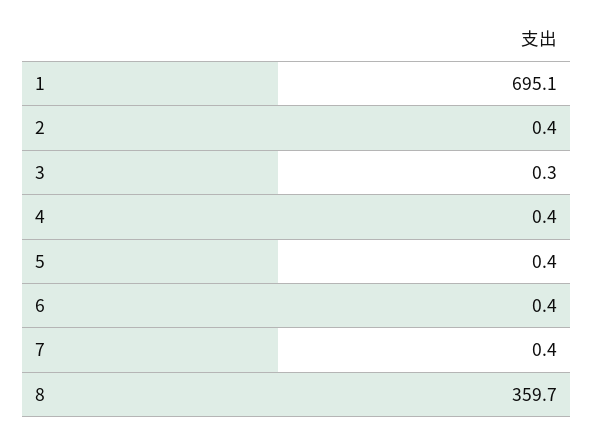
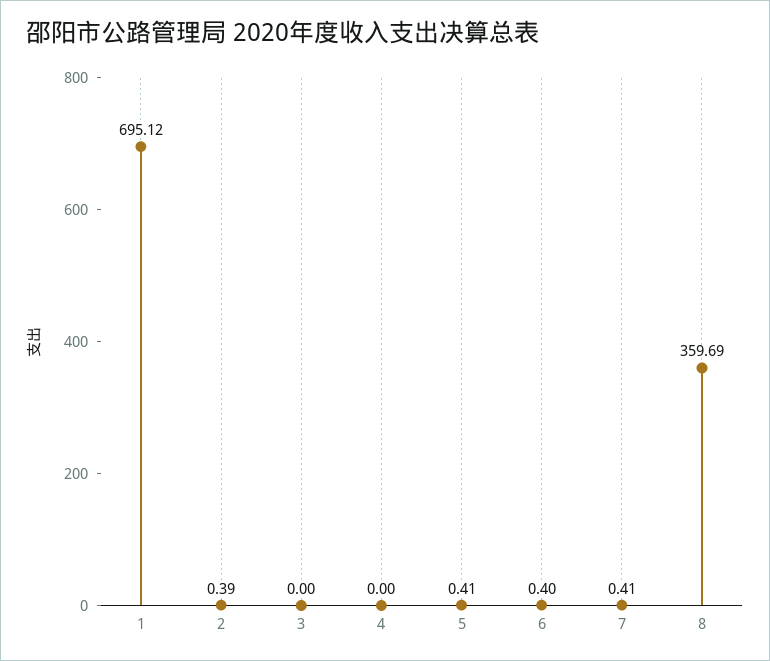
  {
    "1": 695.12,
    "2": 0.39,
-   "3": 0.3,
+   "3": 0,
-   "4": 0.4,
+   "4": 0,
    "5": 0.41,
    "6": 0.4,
    "7": 0.41,
    "8": 359.69
  }

